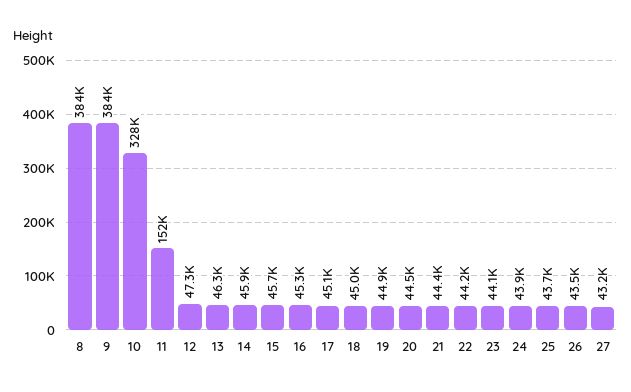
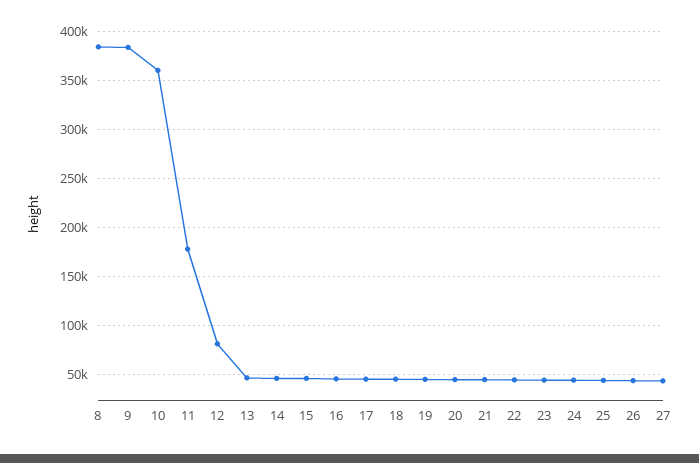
  {
    "8": 384000,
    "9": 384000,
-   "10": 328000,
+   "10": 360000,
-   "11": 152000,
+   "11": 180000,
-   "12": 47300,
+   "12": 80000,
    "13": 46300,
    "14": 45900,
    "15": 45700,
    "16": 45300,
    "17": 45100,
    "18": 45000,
    "19": 44900,
    "20": 44500,
    "21": 44400,
    "22": 44200,
    "23": 44100,
    "24": 43900,
    "25": 43700,
    "26": 43500,
    "27": 43200
  }

